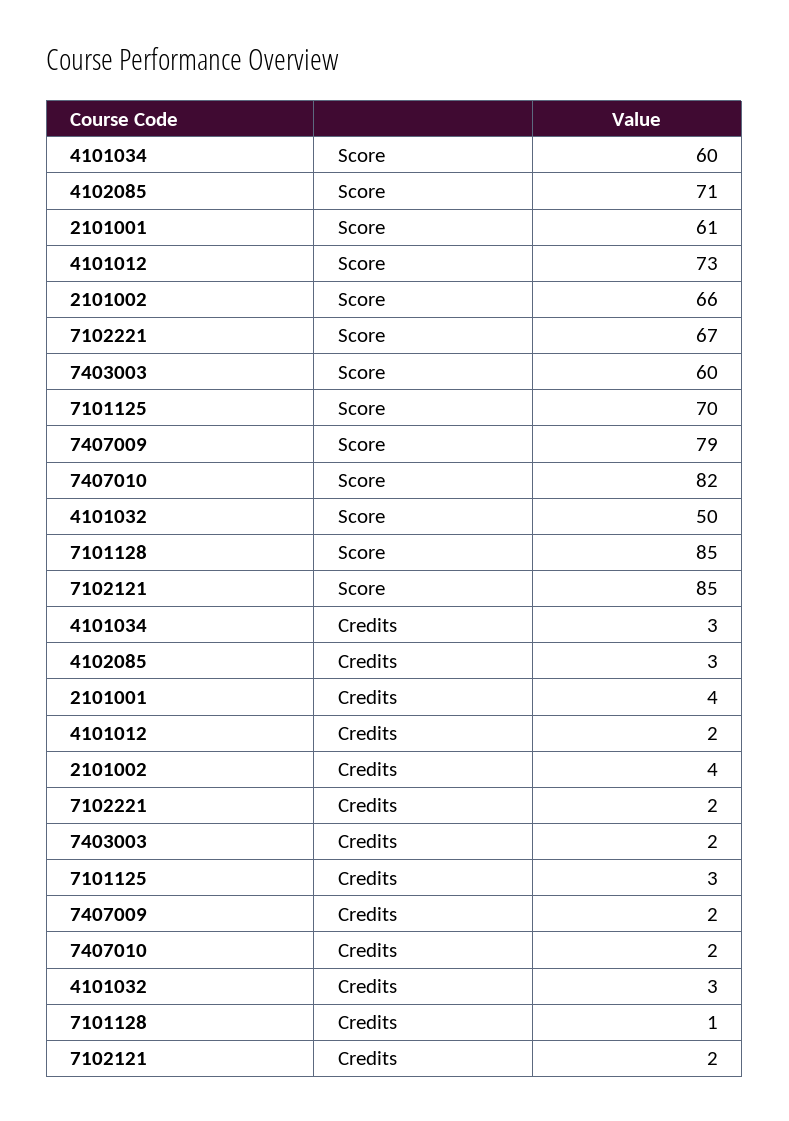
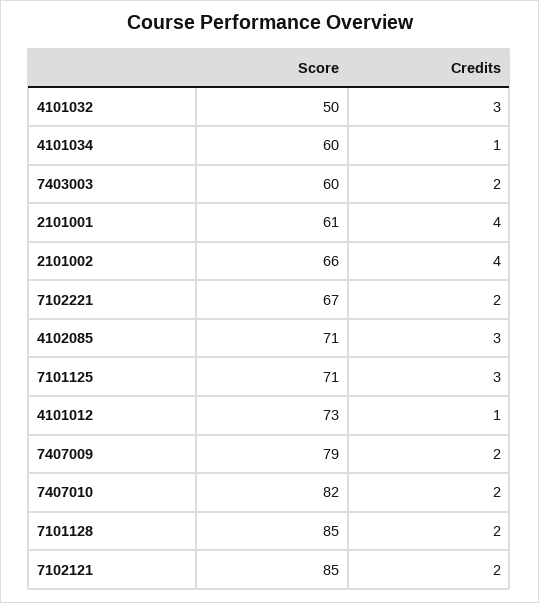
  {
    "4101034": {
      "Score": 60,
-     "Credits": 3
+     "Credits": 1
    },
    "4102085": {
      "Score": 71,
      "Credits": 3
    },
    "2101001": {
      "Score": 61,
      "Credits": 4
    },
    "4101012": {
      "Score": 73,
-     "Credits": 2
+     "Credits": 1
    },
    "2101002": {
      "Score": 66,
      "Credits": 4
    },
    "7102221": {
      "Score": 67,
      "Credits": 2
    },
    "7403003": {
      "Score": 60,
      "Credits": 2
    },
    "7101125": {
-     "Score": 70,
+     "Score": 71,
      "Credits": 3
    },
    "7407009": {
      "Score": 79,
      "Credits": 2
    },
    "7407010": {
      "Score": 82,
      "Credits": 2
    },
    "4101032": {
      "Score": 50,
      "Credits": 3
    },
    "7101128": {
      "Score": 85,
-     "Credits": 1
+     "Credits": 2
    },
    "7102121": {
      "Score": 85,
      "Credits": 2
    }
  }

